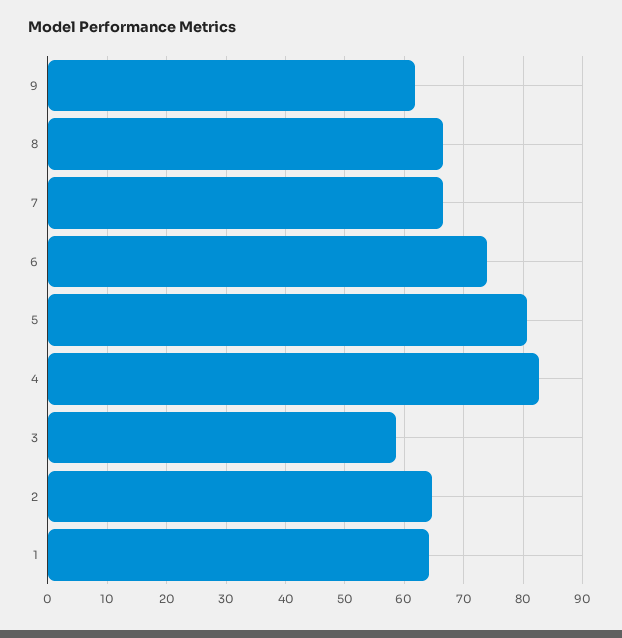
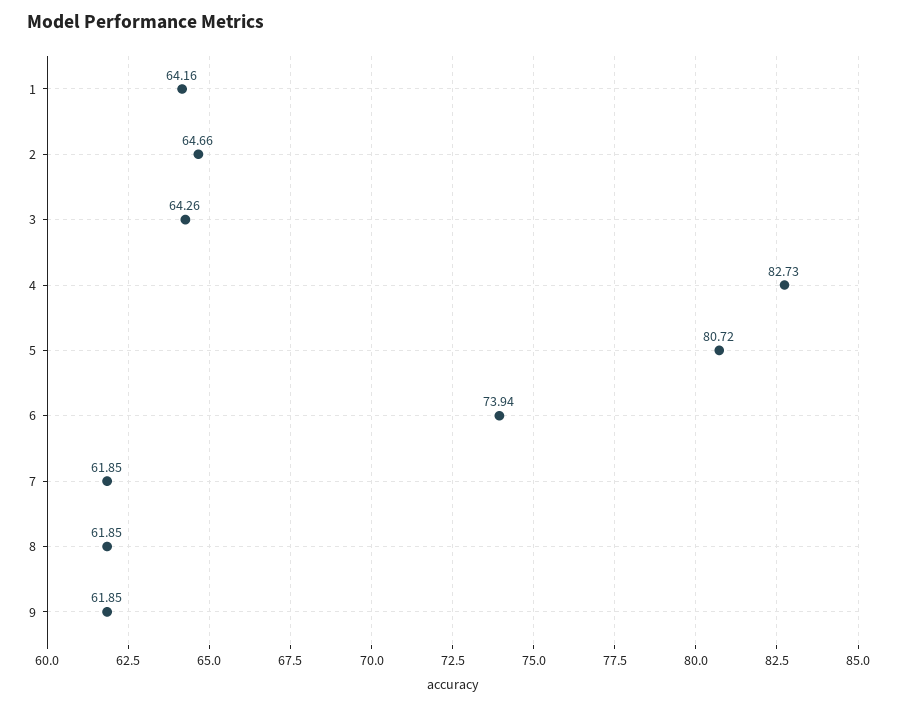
  {
    "9": 61.85,
-   "8": 66,
+   "8": 61.85,
-   "7": 66,
+   "7": 61.85,
    "6": 73.94,
    "5": 80.72,
    "4": 82.73,
-   "3": 58,
+   "3": 64.26,
    "2": 64.66,
    "1": 64.16
  }

